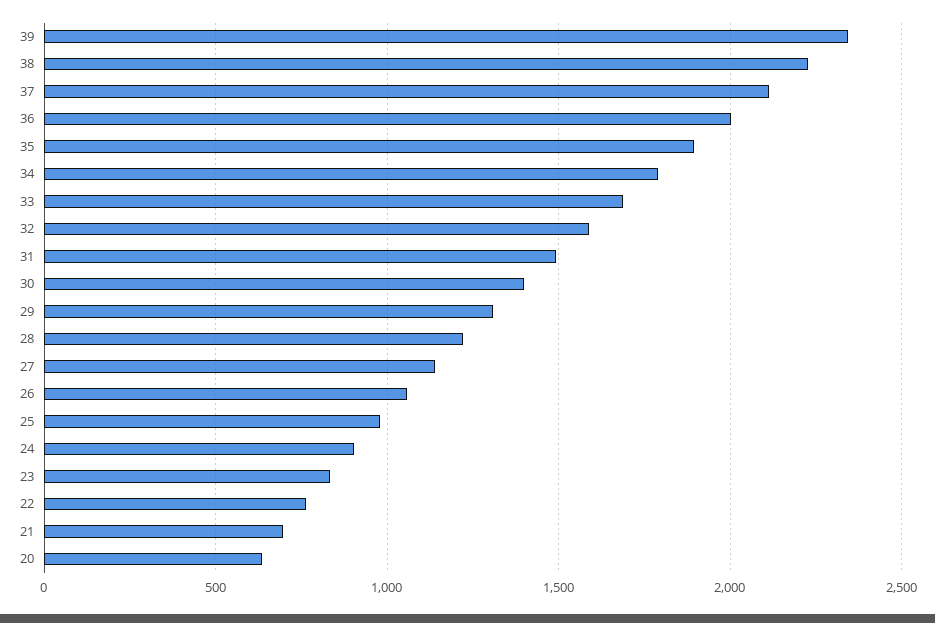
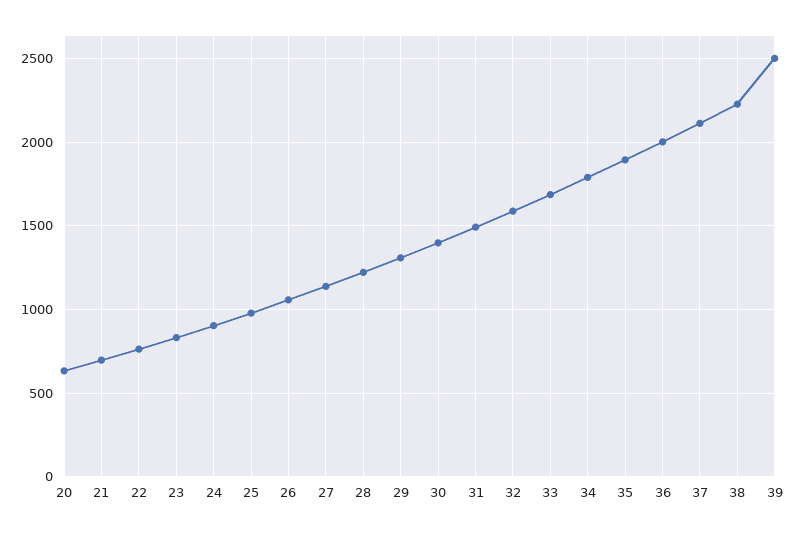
  {
-   "39": 2350,
+   "39": 2500,
    "38": 2250,
    "37": 2100,
    "36": 2000,
    "35": 1900,
    "34": 1800,
    "33": 1700,
    "32": 1600,
    "31": 1500,
    "30": 1400,
    "29": 1300,
    "28": 1200,
    "27": 1150,
    "26": 1050,
    "25": 1000,
    "24": 900,
    "23": 850,
    "22": 750,
    "21": 700,
    "20": 650
  }

